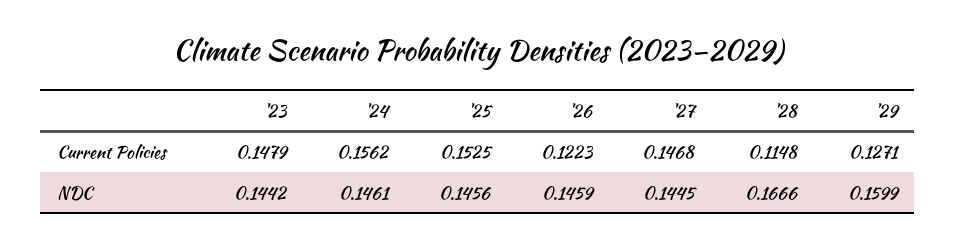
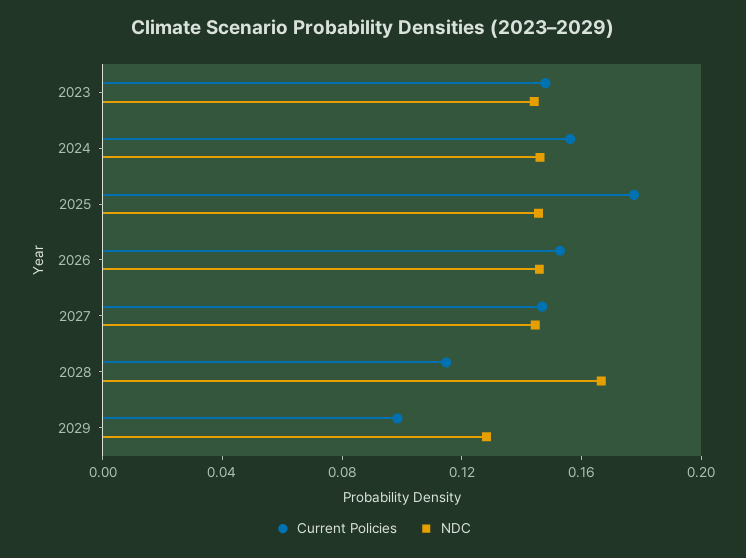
  {
    "Current Policies": {
      "'23": 0.1479,
      "'24": 0.1562,
-     "'25": 0.1525,
+     "'25": 0.18,
-     "'26": 0.1223,
+     "'26": 0.15,
      "'27": 0.1468,
      "'28": 0.1148,
-     "'29": 0.1271
+     "'29": 0.1
    },
    "NDC": {
      "'23": 0.1442,
      "'24": 0.1461,
      "'25": 0.1456,
      "'26": 0.1459,
      "'27": 0.1445,
      "'28": 0.1666,
-     "'29": 0.1599
+     "'29": 0.13
    }
  }

